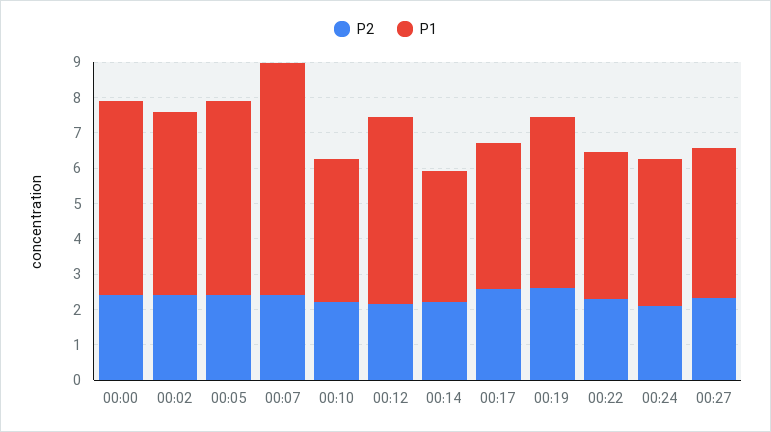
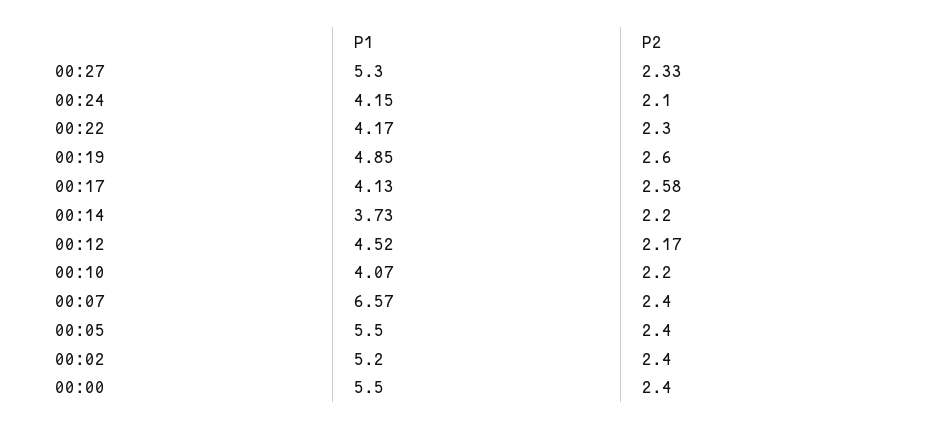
  {
    "P2": {
      "00:00": 2.4,
      "00:02": 2.4,
      "00:05": 2.4,
      "00:07": 2.4,
      "00:10": 2.2,
      "00:12": 2.17,
      "00:14": 2.2,
      "00:17": 2.58,
      "00:19": 2.6,
      "00:22": 2.3,
      "00:24": 2.1,
      "00:27": 2.33
    },
    "P1": {
      "00:00": 5.5,
      "00:02": 5.2,
      "00:05": 5.5,
      "00:07": 6.57,
      "00:10": 4.07,
-     "00:12": 5.25,
+     "00:12": 4.52,
      "00:14": 3.73,
      "00:17": 4.13,
      "00:19": 4.85,
      "00:22": 4.17,
      "00:24": 4.15,
-     "00:27": 4.25
+     "00:27": 5.3
    }
  }

